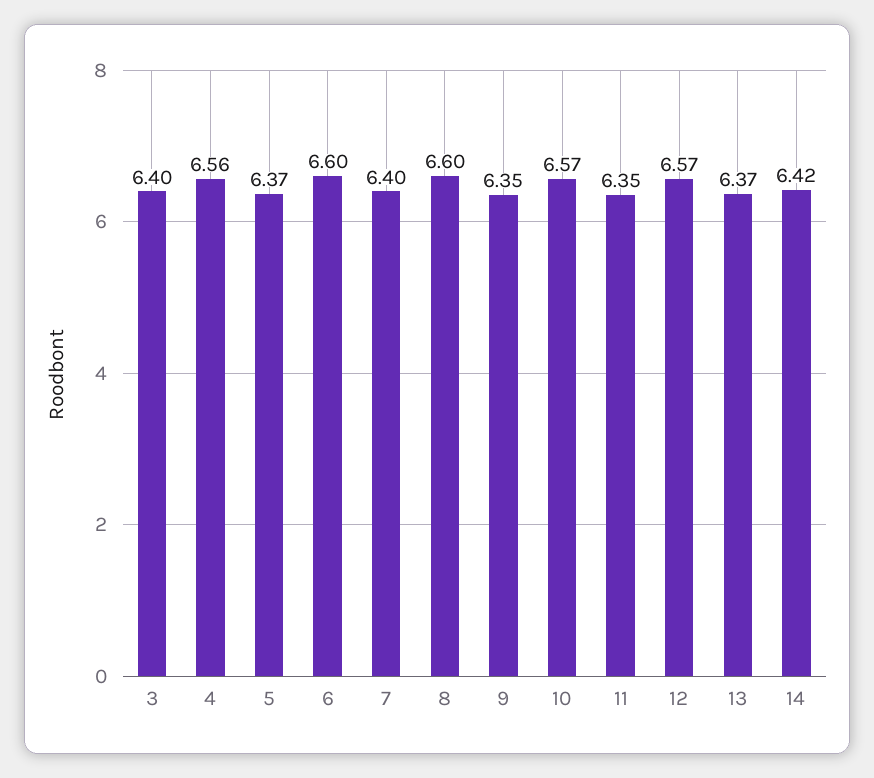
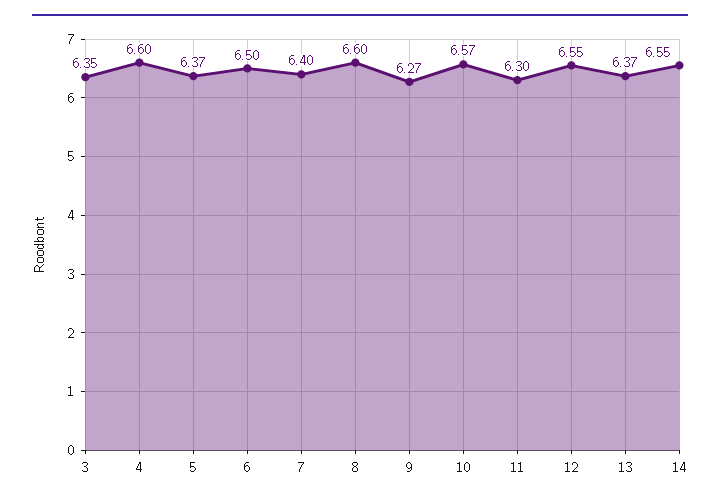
  {
-   "3": 6.4,
+   "3": 6.35,
-   "4": 6.56,
+   "4": 6.6,
    "5": 6.37,
-   "6": 6.6,
+   "6": 6.5,
    "7": 6.4,
    "8": 6.6,
-   "9": 6.35,
+   "9": 6.27,
    "10": 6.57,
-   "11": 6.35,
+   "11": 6.3,
-   "12": 6.57,
+   "12": 6.55,
    "13": 6.37,
-   "14": 6.42
+   "14": 6.55
  }

